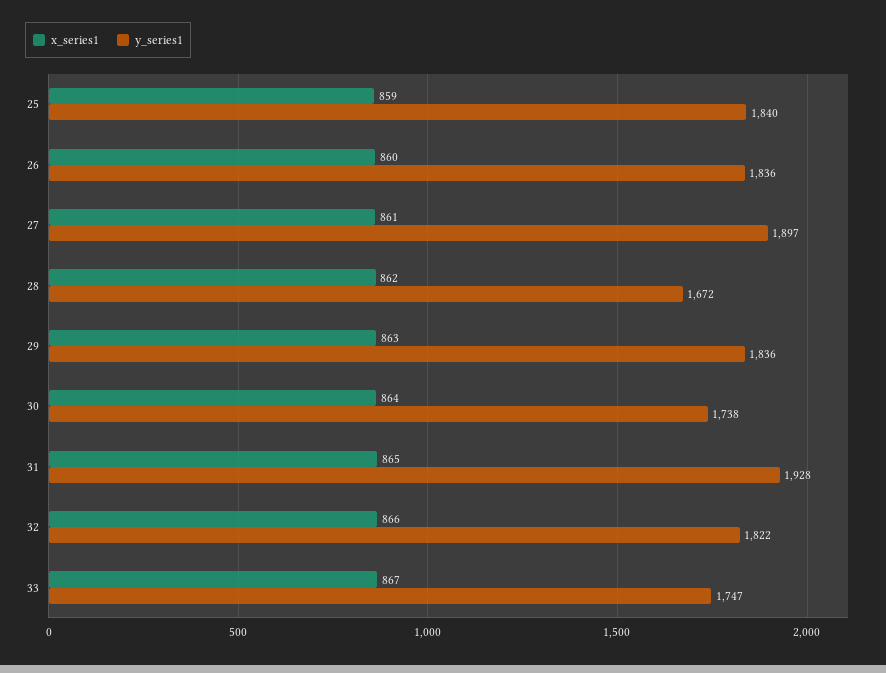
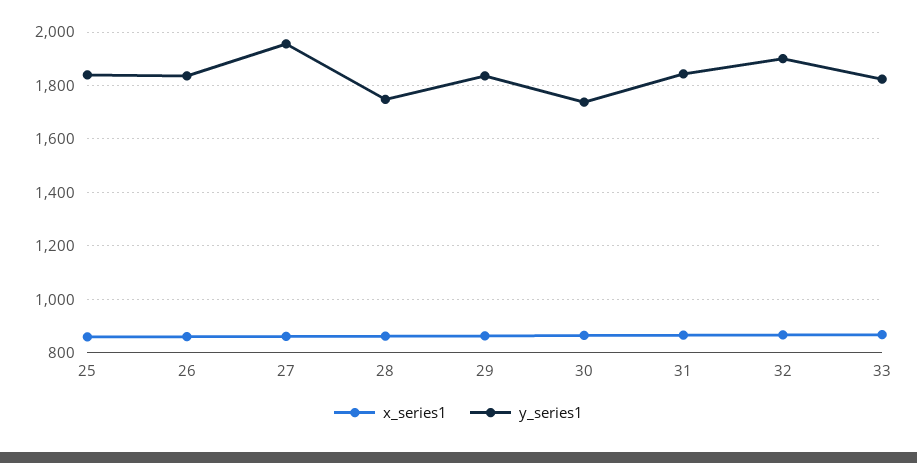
  {
    "x_series1": {
      "25": 859,
      "26": 860,
      "27": 861,
      "28": 862,
      "29": 863,
      "30": 864,
      "31": 865,
      "32": 866,
      "33": 867
    },
    "y_series1": {
      "25": 1840,
      "26": 1836,
-     "27": 1897,
+     "27": 1950,
-     "28": 1672,
+     "28": 1750,
      "29": 1836,
      "30": 1738,
-     "31": 1928,
+     "31": 1850,
-     "32": 1822,
+     "32": 1900,
-     "33": 1747
+     "33": 1825
    }
  }

